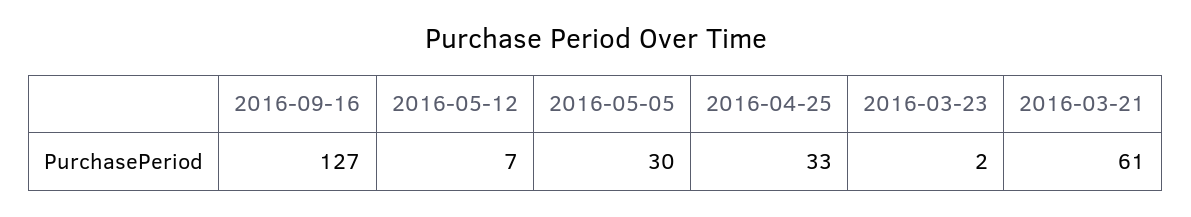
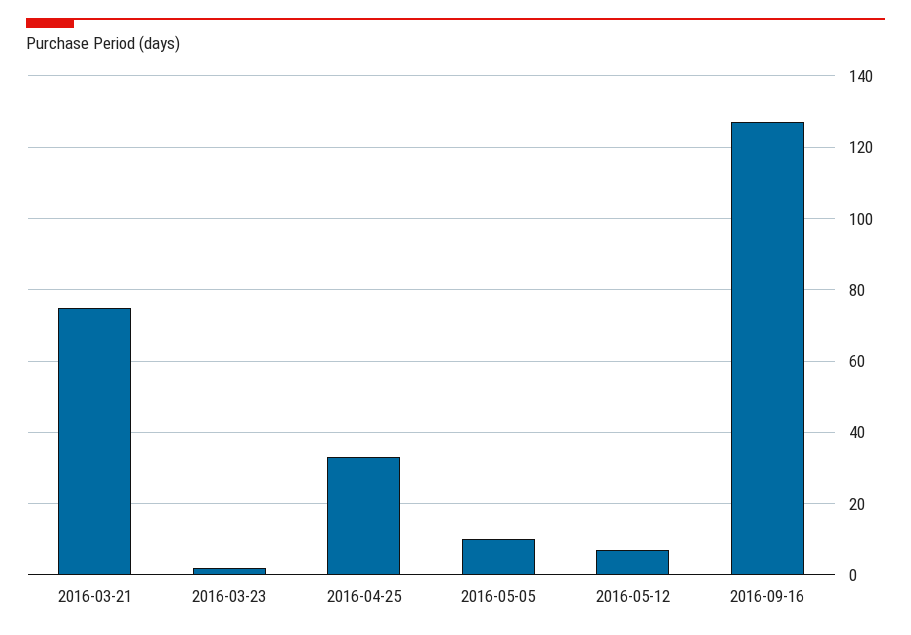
  {
    "2016-09-16": 127,
    "2016-05-12": 7,
-   "2016-05-05": 30,
+   "2016-05-05": 10,
    "2016-04-25": 33,
    "2016-03-23": 2,
-   "2016-03-21": 61
+   "2016-03-21": 75
  }

